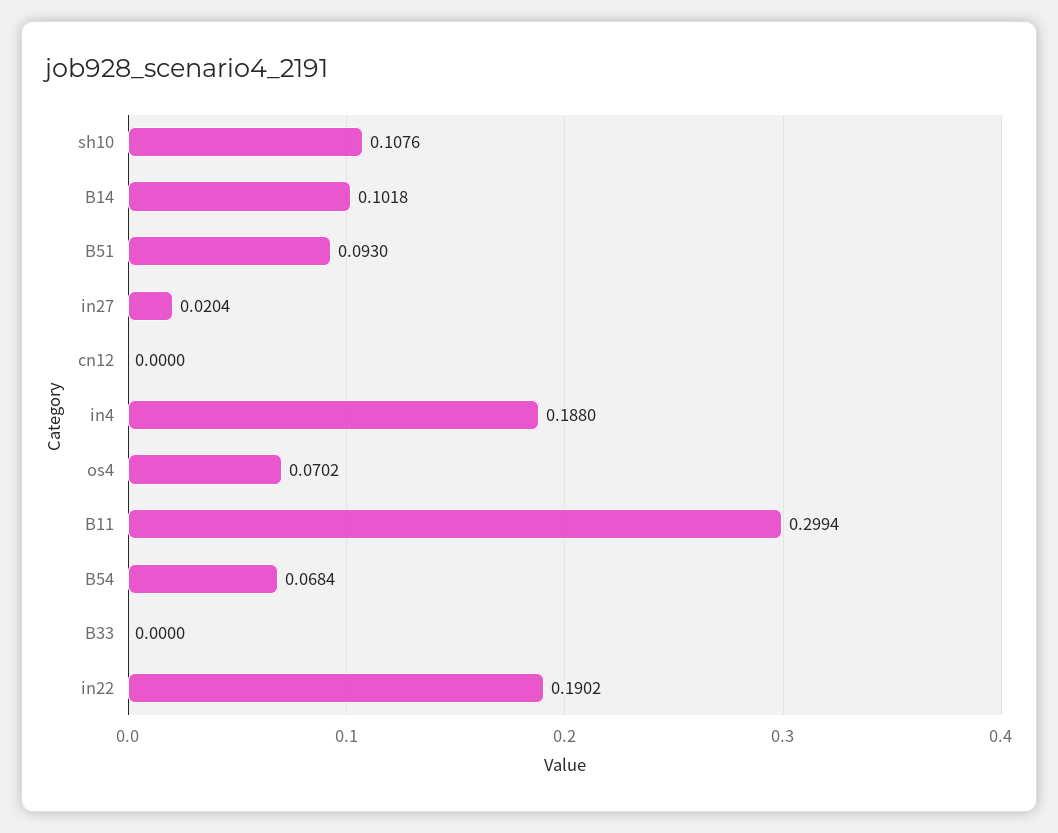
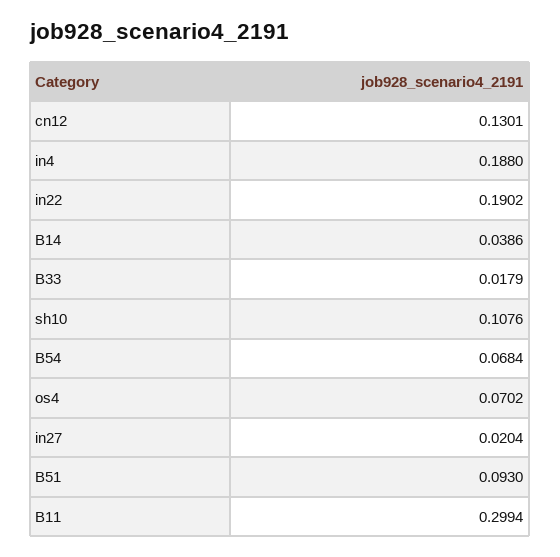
  {
    "sh10": 0.1076,
-   "B14": 0.1018,
+   "B14": 0.0386,
    "B51": 0.093,
    "in27": 0.0204,
-   "cn12": 0,
+   "cn12": 0.1301,
    "in4": 0.188,
    "os4": 0.0702,
    "B11": 0.2994,
    "B54": 0.0684,
-   "B33": 0,
+   "B33": 0.0179,
    "in22": 0.1902
  }

